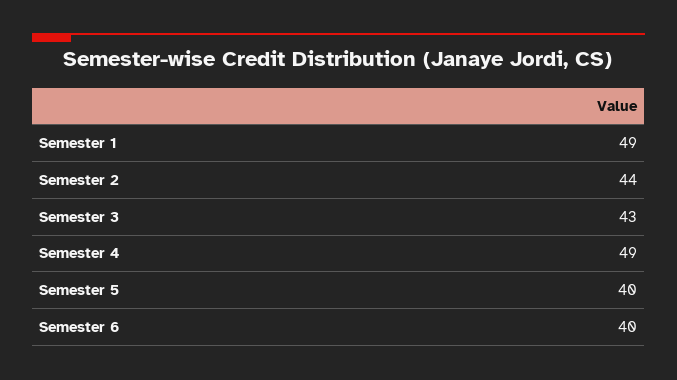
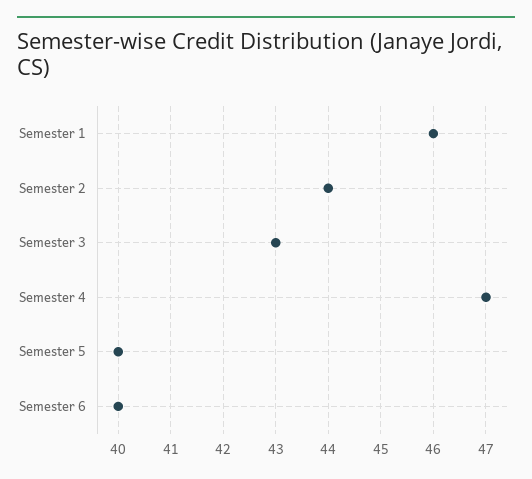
  {
-   "Semester 1": 49,
+   "Semester 1": 46,
    "Semester 2": 44,
    "Semester 3": 43,
-   "Semester 4": 49,
+   "Semester 4": 47,
    "Semester 5": 40,
    "Semester 6": 40
  }

